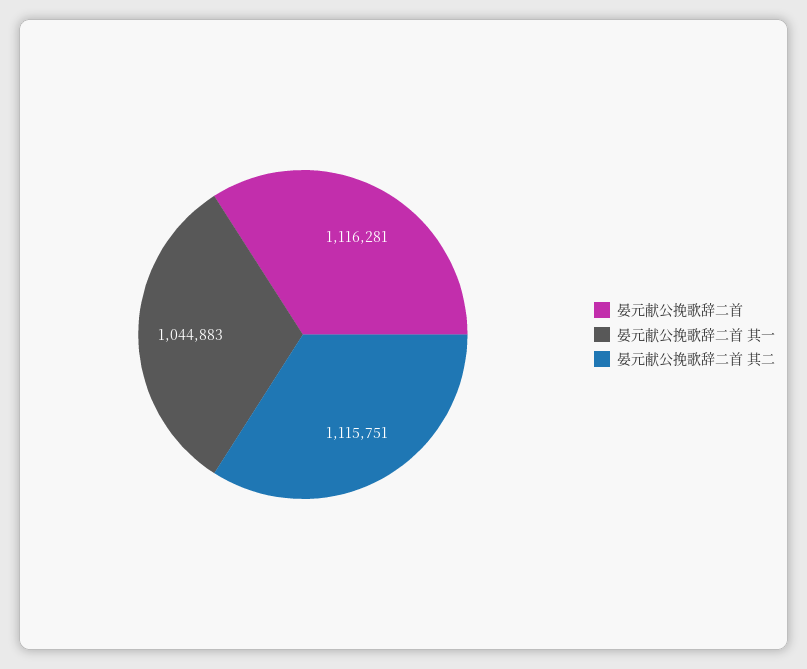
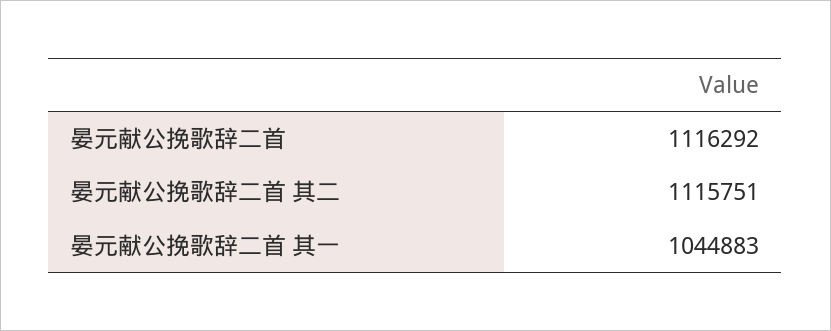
  {
-   "晏元献公挽歌辞二首": 1116281,
+   "晏元献公挽歌辞二首": 1116292,
    "晏元献公挽歌辞二首 其一": 1044883,
    "晏元献公挽歌辞二首 其二": 1115751
  }

